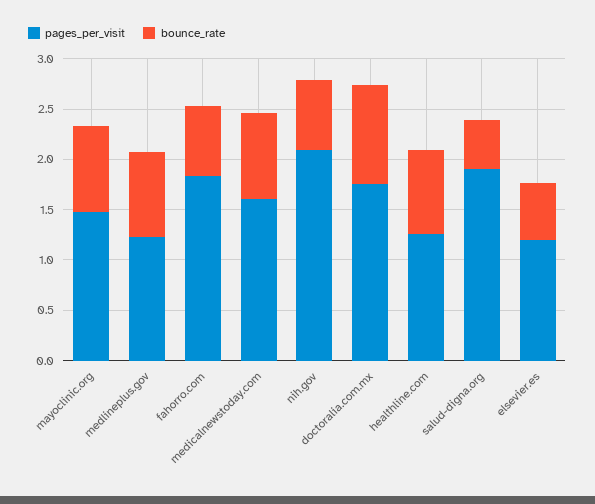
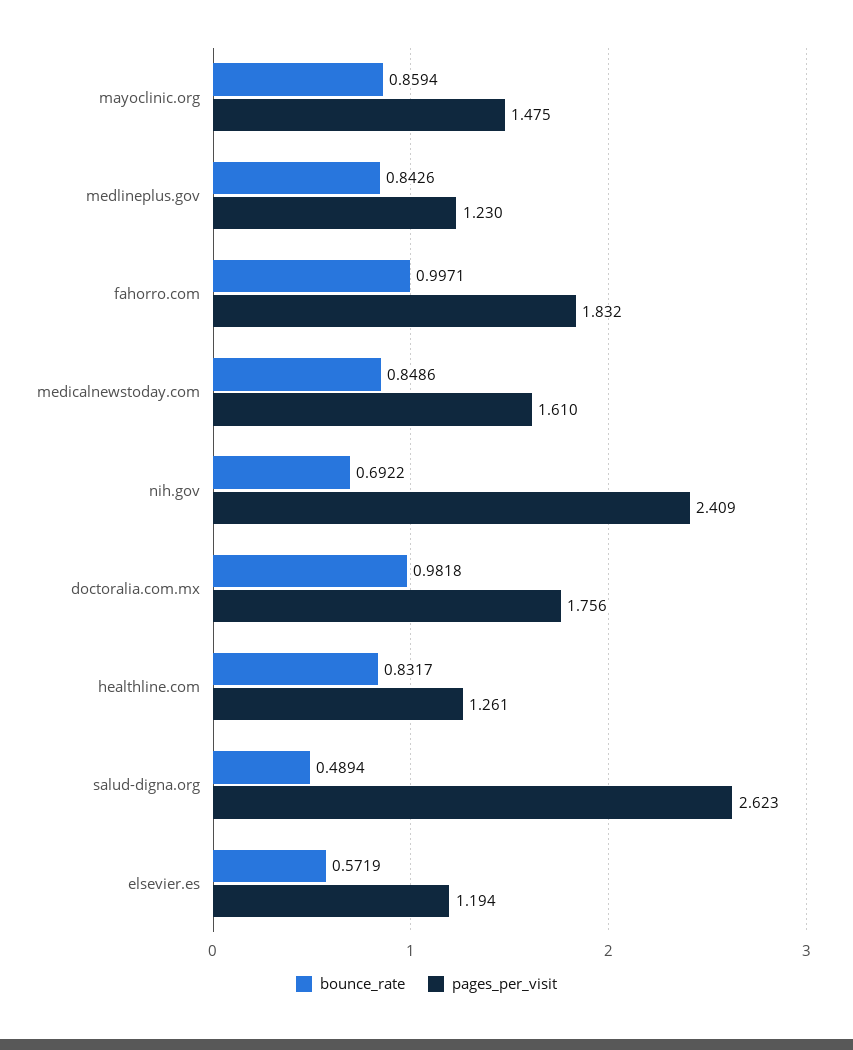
  {
    "pages_per_visit": {
      "mayoclinic.org": 1.475,
      "medlineplus.gov": 1.23,
      "fahorro.com": 1.832,
      "medicalnewstoday.com": 1.61,
-     "nih.gov": 2.1,
+     "nih.gov": 2.409,
      "doctoralia.com.mx": 1.756,
      "healthline.com": 1.261,
-     "salud-digna.org": 1.9,
+     "salud-digna.org": 2.623,
      "elsevier.es": 1.194
    },
    "bounce_rate": {
      "mayoclinic.org": 0.8594,
      "medlineplus.gov": 0.8426,
-     "fahorro.com": 0.7,
+     "fahorro.com": 0.9971,
      "medicalnewstoday.com": 0.8486,
      "nih.gov": 0.6922,
      "doctoralia.com.mx": 0.9818,
      "healthline.com": 0.8317,
      "salud-digna.org": 0.4894,
      "elsevier.es": 0.5719
    }
  }

